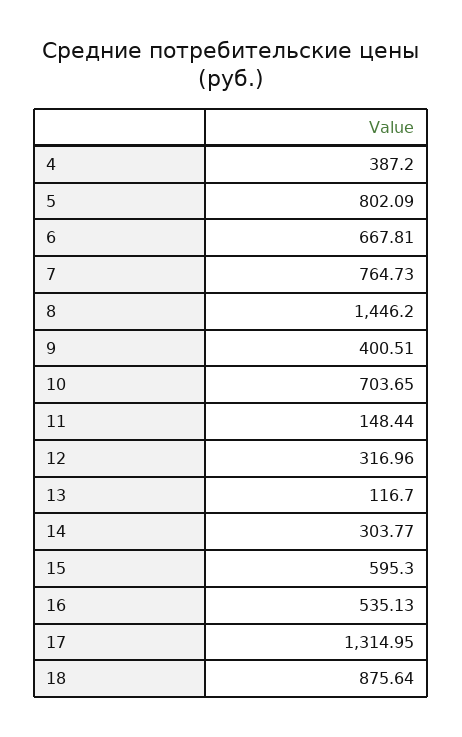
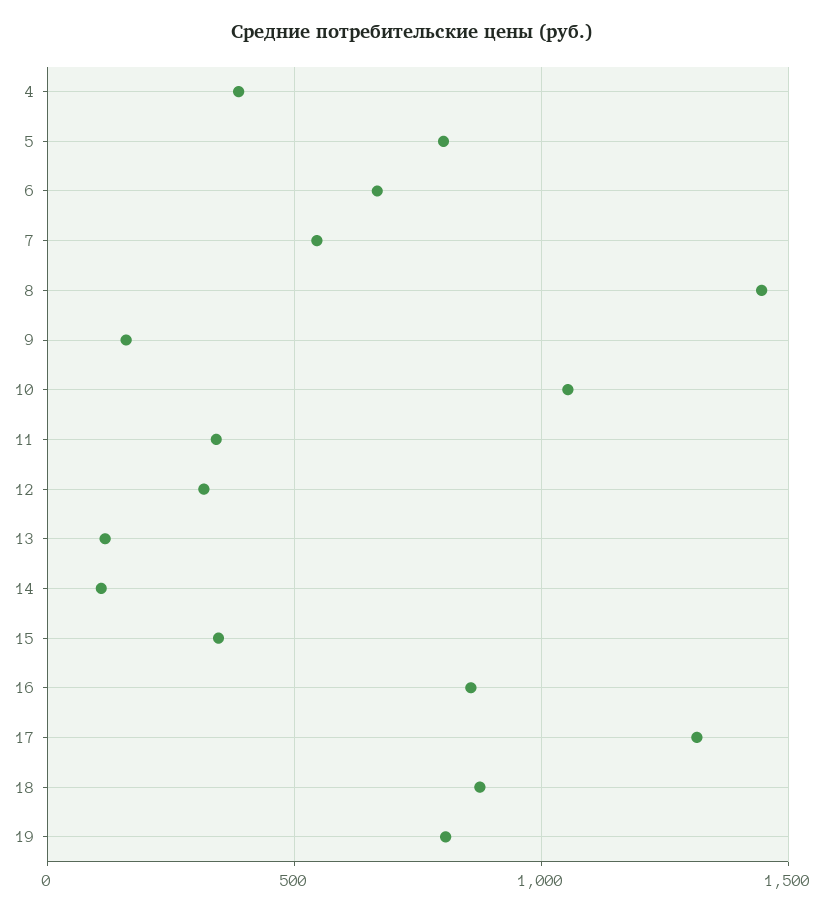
  {
    "4": 387.2,
    "5": 802.09,
    "6": 667.81,
-   "7": 764.73,
+   "7": 550,
    "8": 1446.2,
-   "9": 400.51,
+   "9": 150,
-   "10": 703.65,
+   "10": 1050,
-   "11": 148.44,
+   "11": 350,
    "12": 316.96,
    "13": 116.7,
-   "14": 303.77,
+   "14": 100,
-   "15": 595.3,
+   "15": 350,
-   "16": 535.13,
+   "16": 850,
    "17": 1314.95,
-   "18": 875.64
+   "18": 875.64,
+   "19": 800
  }

